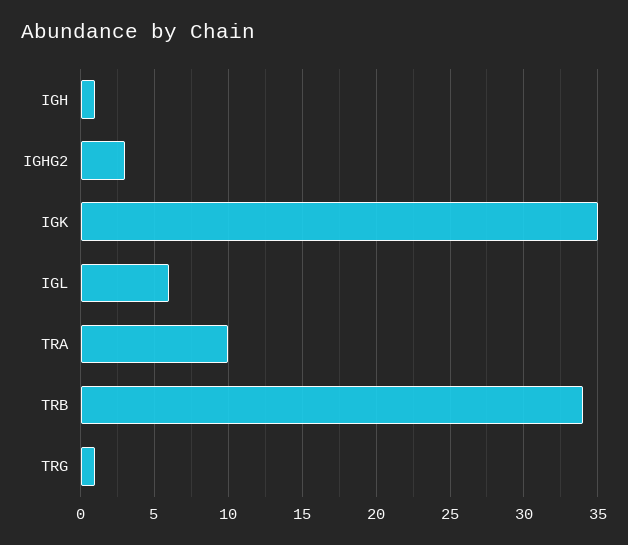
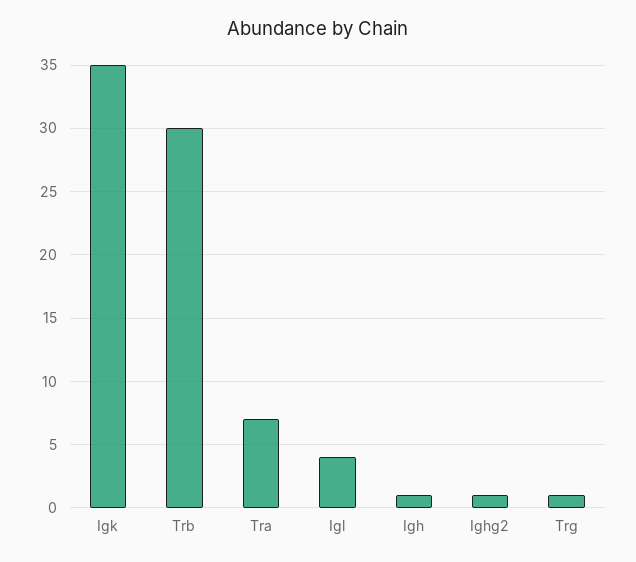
  {
    "IGH": 1,
-   "IGHG2": 3,
+   "IGHG2": 1,
    "IGK": 35,
-   "IGL": 6,
+   "IGL": 4,
-   "TRA": 10,
+   "TRA": 7,
-   "TRB": 34,
+   "TRB": 30,
    "TRG": 1
  }

